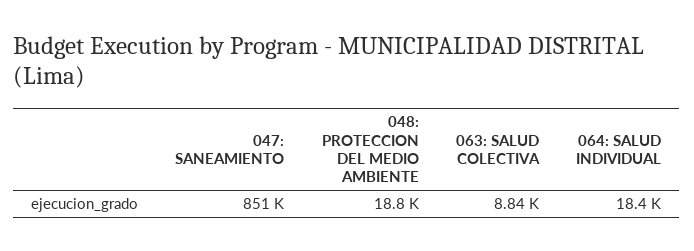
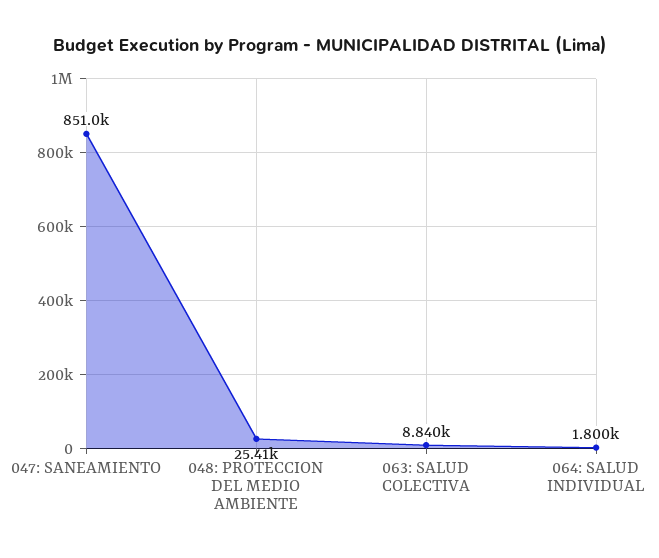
  {
    "047: SANEAMIENTO": 851000,
-   "048: PROTECCION DEL MEDIO AMBIENTE": 18800,
+   "048: PROTECCION DEL MEDIO AMBIENTE": 25410,
    "063: SALUD COLECTIVA": 8840,
-   "064: SALUD INDIVIDUAL": 18400
+   "064: SALUD INDIVIDUAL": 1800
  }

